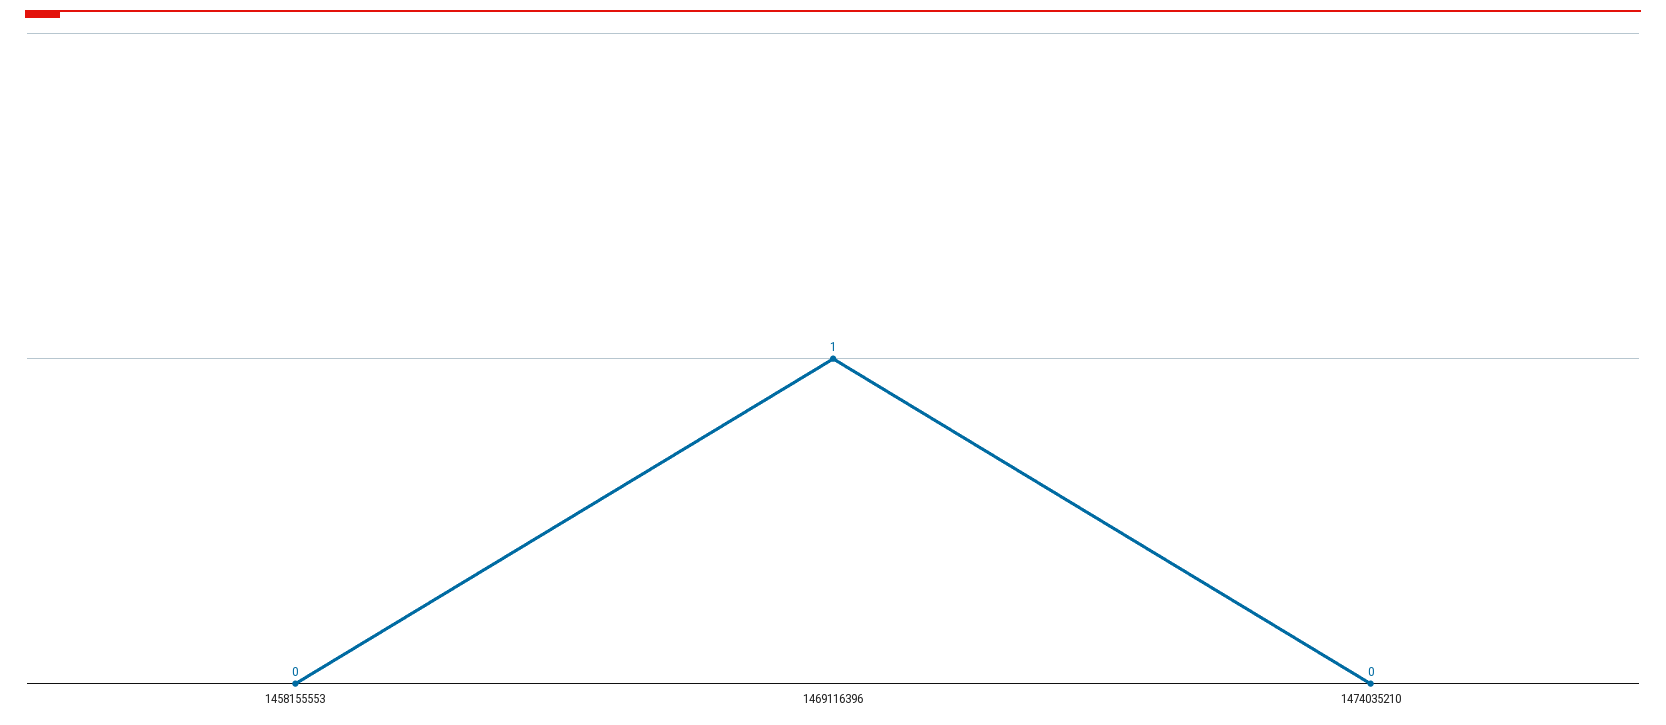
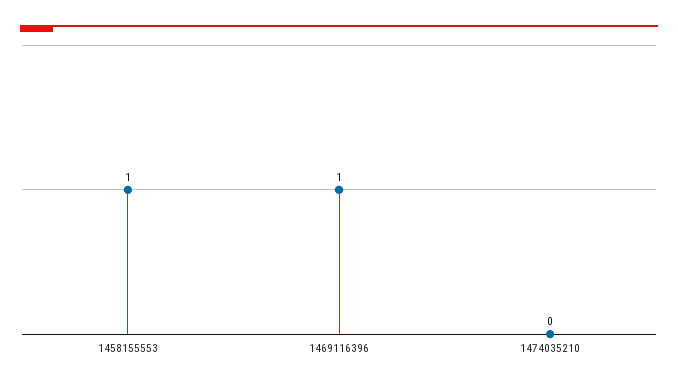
  {
-   "1458155553": 0,
+   "1458155553": 1,
    "1469116396": 1,
    "1474035210": 0
  }

